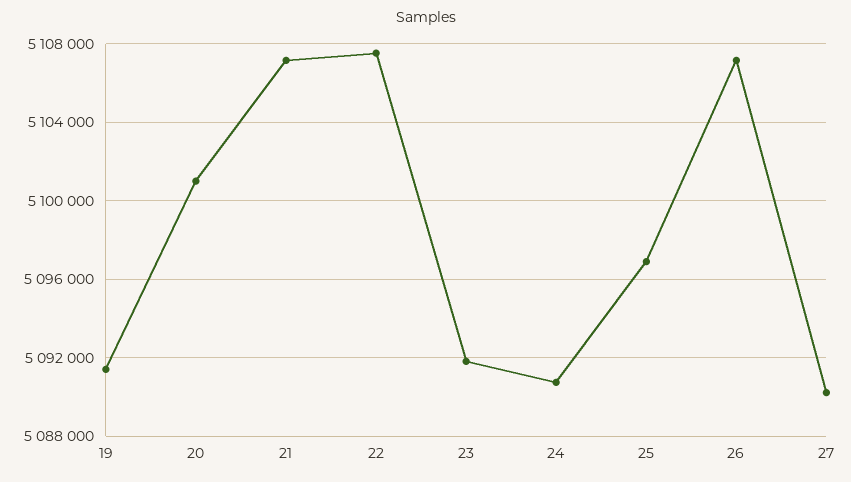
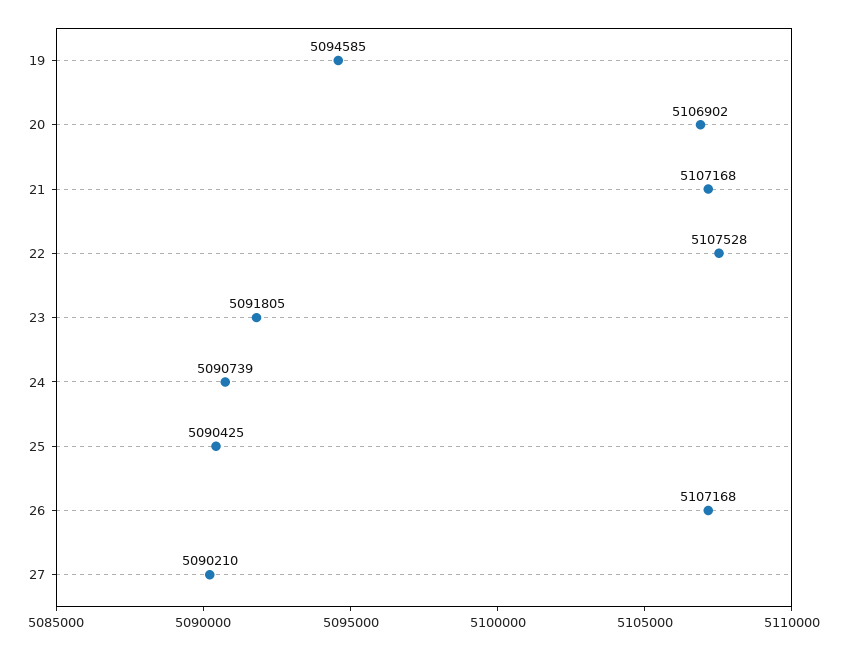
  {
-   "19": 5091500,
+   "19": 5094585,
-   "20": 5101000,
+   "20": 5106902,
    "21": 5107168,
    "22": 5107528,
    "23": 5091805,
    "24": 5090739,
-   "25": 5097000,
+   "25": 5090425,
    "26": 5107168,
    "27": 5090210
  }

